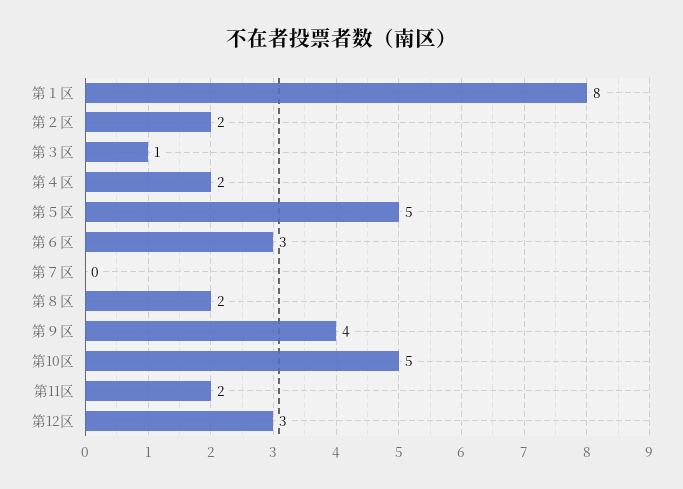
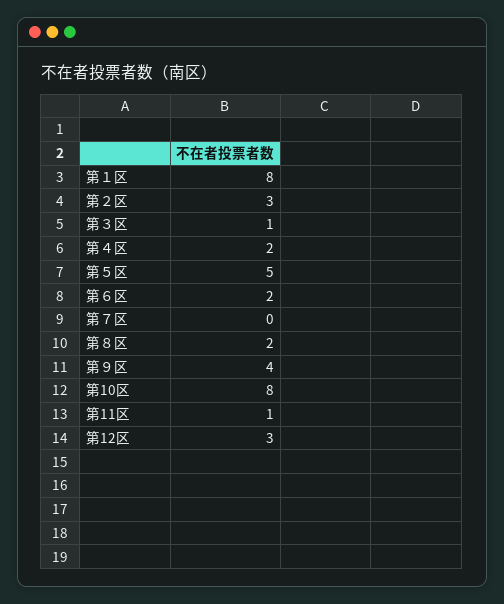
  {
    "第１区": 8,
-   "第２区": 2,
+   "第２区": 3,
    "第３区": 1,
    "第４区": 2,
    "第５区": 5,
-   "第６区": 3,
+   "第６区": 2,
    "第７区": 0,
    "第８区": 2,
    "第９区": 4,
-   "第10区": 5,
+   "第10区": 8,
-   "第11区": 2,
+   "第11区": 1,
    "第12区": 3
  }

